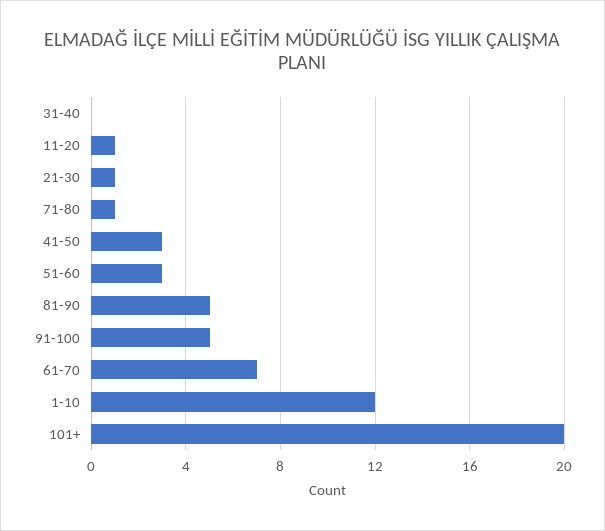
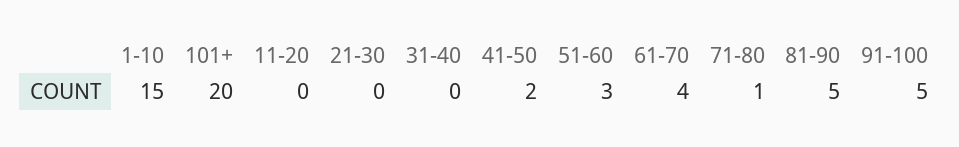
  {
    "31-40": 0,
-   "11-20": 1,
+   "11-20": 0,
-   "21-30": 1,
+   "21-30": 0,
    "71-80": 1,
-   "41-50": 3,
+   "41-50": 2,
    "51-60": 3,
    "81-90": 5,
    "91-100": 5,
-   "61-70": 7,
+   "61-70": 4,
-   "1-10": 12,
+   "1-10": 15,
    "101+": 20
  }

